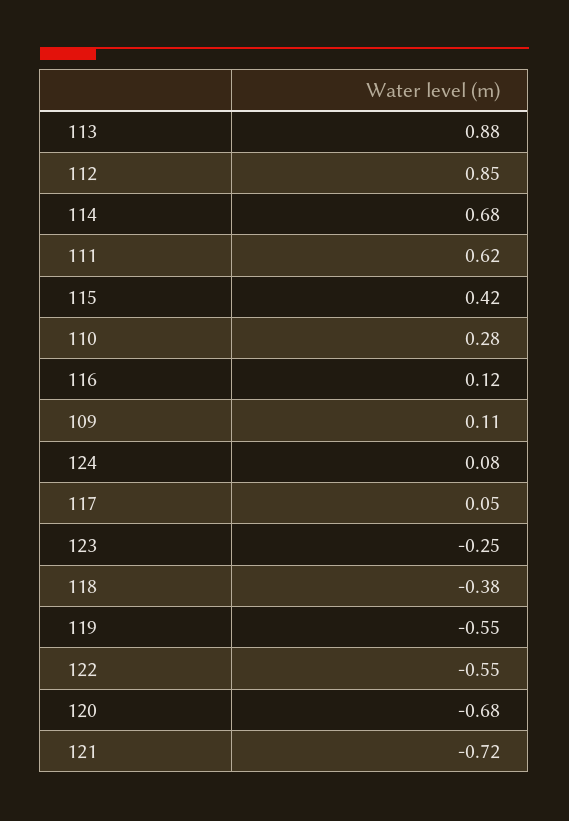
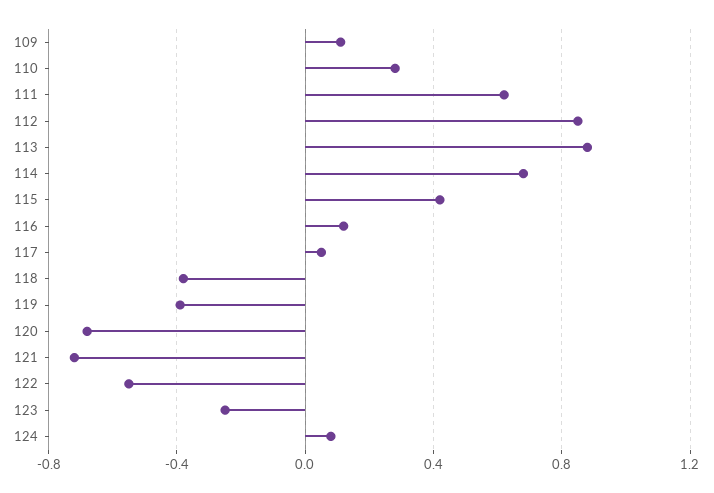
  {
    "113": 0.88,
    "112": 0.85,
    "114": 0.68,
    "111": 0.62,
    "115": 0.42,
    "110": 0.28,
    "116": 0.12,
    "109": 0.11,
    "124": 0.08,
    "117": 0.05,
    "123": -0.25,
    "118": -0.38,
-   "119": -0.55,
+   "119": -0.4,
    "122": -0.55,
    "120": -0.68,
    "121": -0.72
  }

